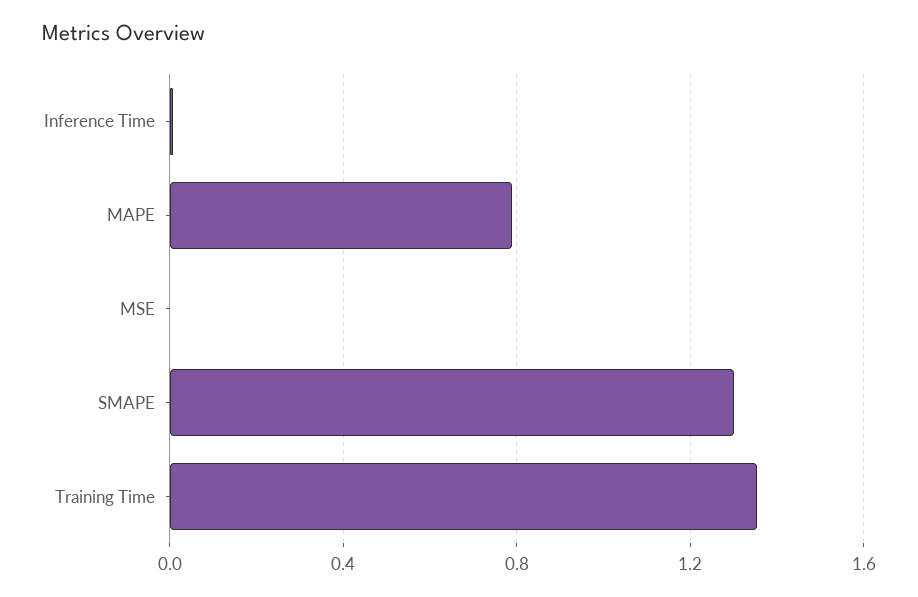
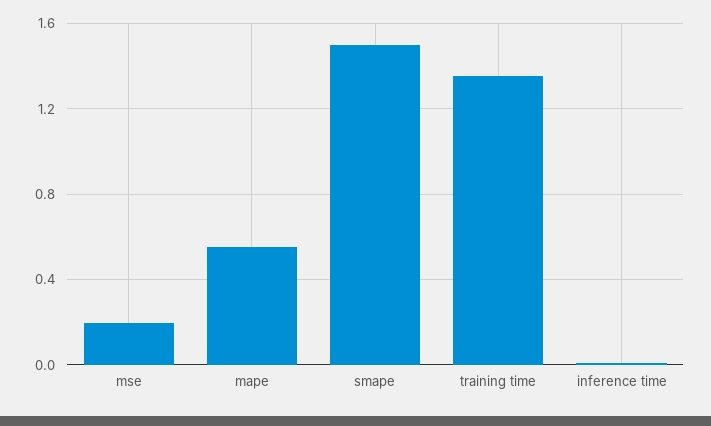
  {
    "Inference Time": 0,
-   "MAPE": 0.8,
+   "MAPE": 0.55,
-   "MSE": 0,
+   "MSE": 0.2,
-   "SMAPE": 1.3,
+   "SMAPE": 1.5,
    "Training Time": 1.35
  }

